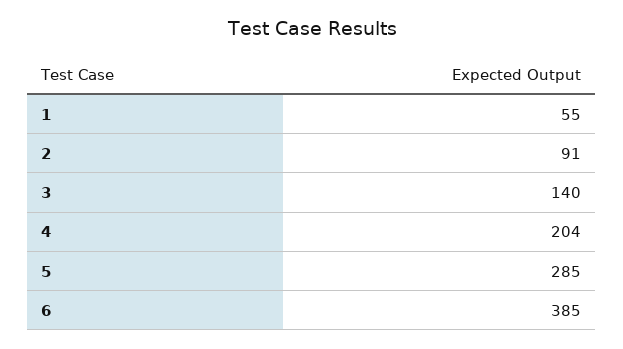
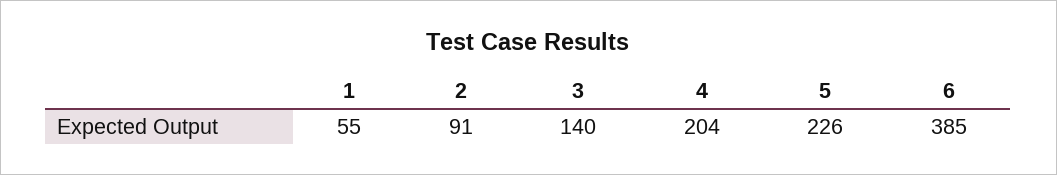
  {
    "1": 55,
    "2": 91,
    "3": 140,
    "4": 204,
-   "5": 285,
+   "5": 226,
    "6": 385
  }

